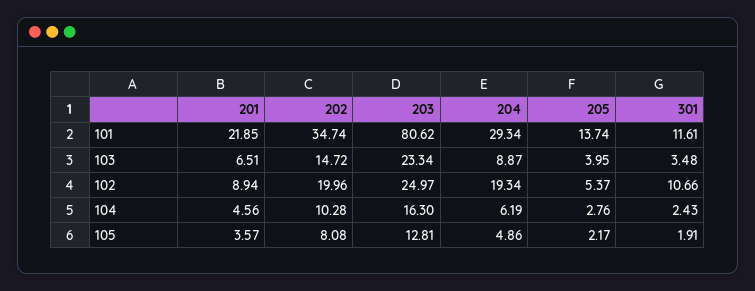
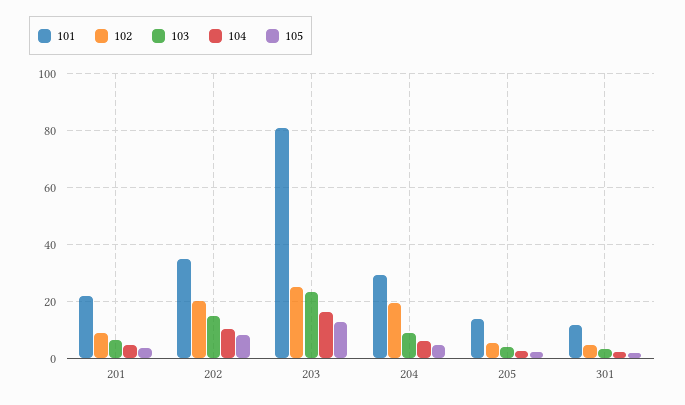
  {
    "101": {
      "201": 21.85,
      "202": 34.74,
      "203": 80.62,
      "204": 29.34,
      "205": 13.74,
      "301": 11.61
    },
    "103": {
      "201": 6.51,
      "202": 14.72,
      "203": 23.34,
      "204": 8.87,
      "205": 3.95,
      "301": 3.48
    },
    "102": {
      "201": 8.94,
      "202": 19.96,
      "203": 24.97,
      "204": 19.34,
      "205": 5.37,
-     "301": 10.66
+     "301": 5
    },
    "104": {
      "201": 4.56,
      "202": 10.28,
      "203": 16.3,
      "204": 6.19,
      "205": 2.76,
      "301": 2.43
    },
    "105": {
      "201": 3.57,
      "202": 8.08,
      "203": 12.81,
      "204": 4.86,
      "205": 2.17,
      "301": 1.91
    }
  }

